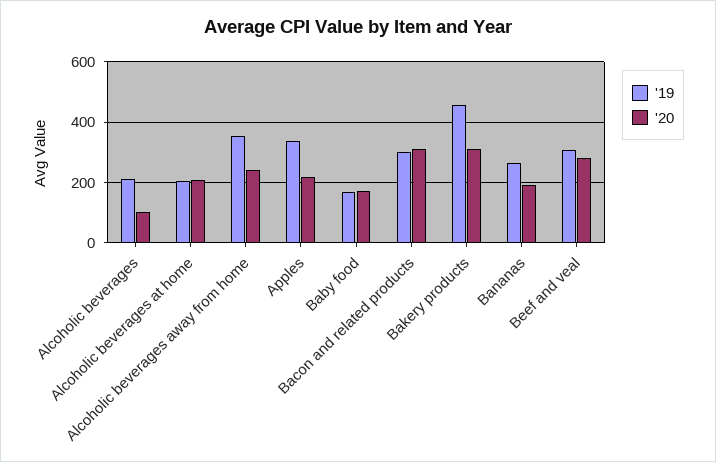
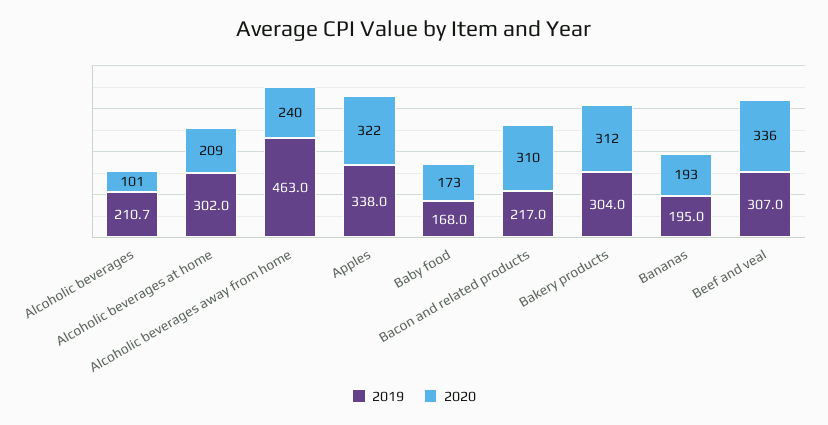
  {
    "'19": {
      "Alcoholic beverages": 210.7,
-     "Alcoholic beverages at home": 200,
+     "Alcoholic beverages at home": 302,
-     "Alcoholic beverages away from home": 360,
+     "Alcoholic beverages away from home": 463,
      "Apples": 338,
      "Baby food": 168,
-     "Bacon and related products": 300,
+     "Bacon and related products": 217,
-     "Bakery products": 460,
+     "Bakery products": 304,
-     "Bananas": 260,
+     "Bananas": 195,
      "Beef and veal": 307
    },
    "'20": {
      "Alcoholic beverages": 101,
      "Alcoholic beverages at home": 209,
      "Alcoholic beverages away from home": 240,
-     "Apples": 220,
+     "Apples": 322,
      "Baby food": 173,
      "Bacon and related products": 310,
      "Bakery products": 312,
      "Bananas": 193,
-     "Beef and veal": 280
+     "Beef and veal": 336
    }
  }

